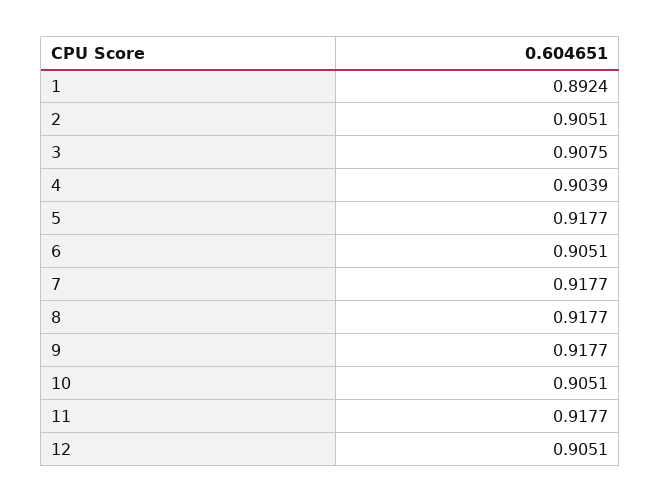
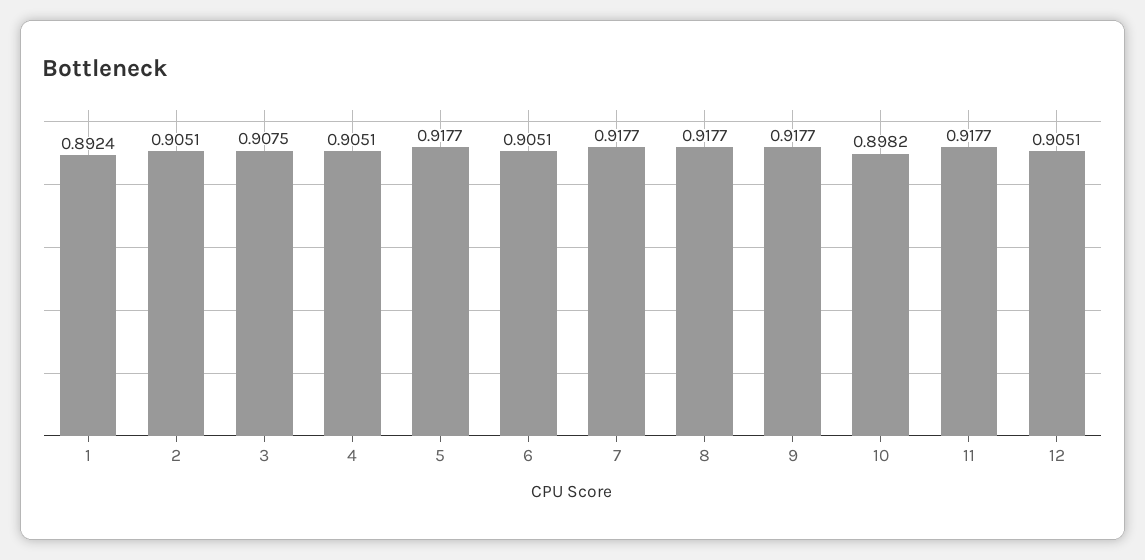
  {
    "1": 0.8924,
    "2": 0.9051,
    "3": 0.9075,
-   "4": 0.9039,
+   "4": 0.9051,
    "5": 0.9177,
    "6": 0.9051,
    "7": 0.9177,
    "8": 0.9177,
    "9": 0.9177,
-   "10": 0.9051,
+   "10": 0.8982,
    "11": 0.9177,
    "12": 0.9051
  }

